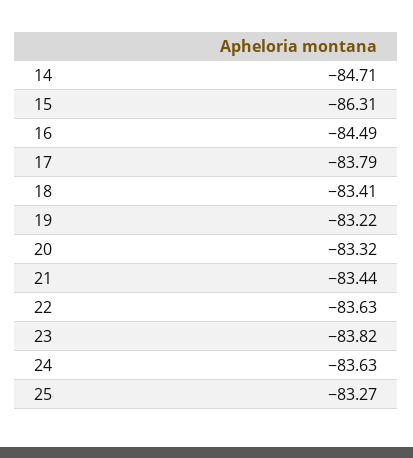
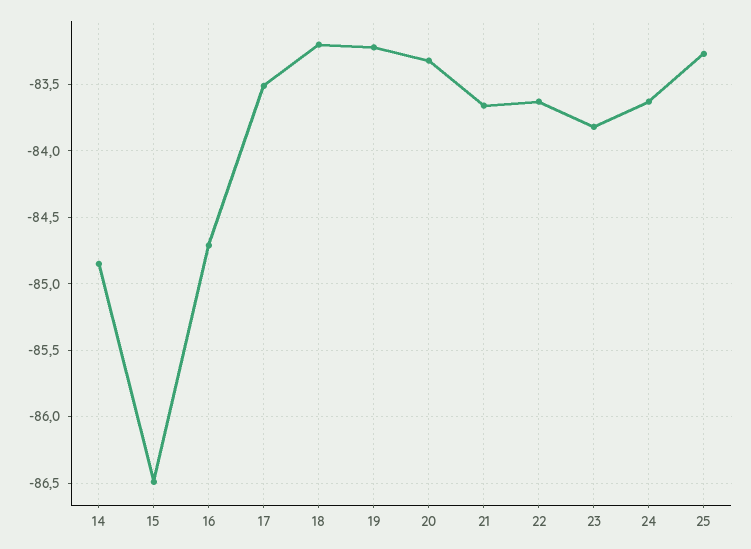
  {
-   "14": -84.71,
+   "14": -84.85,
-   "15": -86.31,
+   "15": -86.5,
-   "16": -84.49,
+   "16": -84.7,
-   "17": -83.79,
+   "17": -83.5,
-   "18": -83.41,
+   "18": -83.2,
    "19": -83.22,
    "20": -83.32,
-   "21": -83.44,
+   "21": -83.65,
    "22": -83.63,
    "23": -83.82,
    "24": -83.63,
    "25": -83.27
  }

